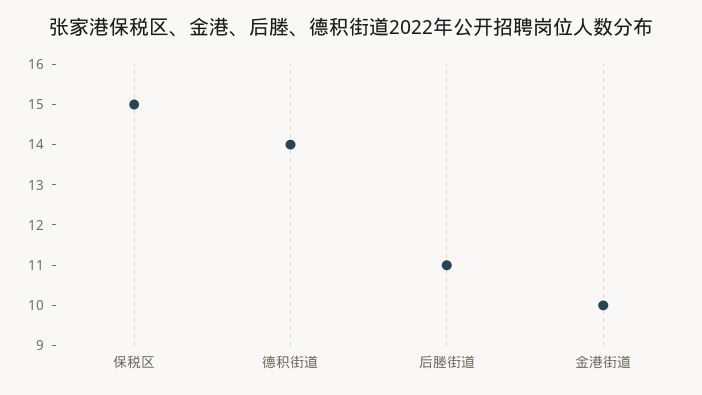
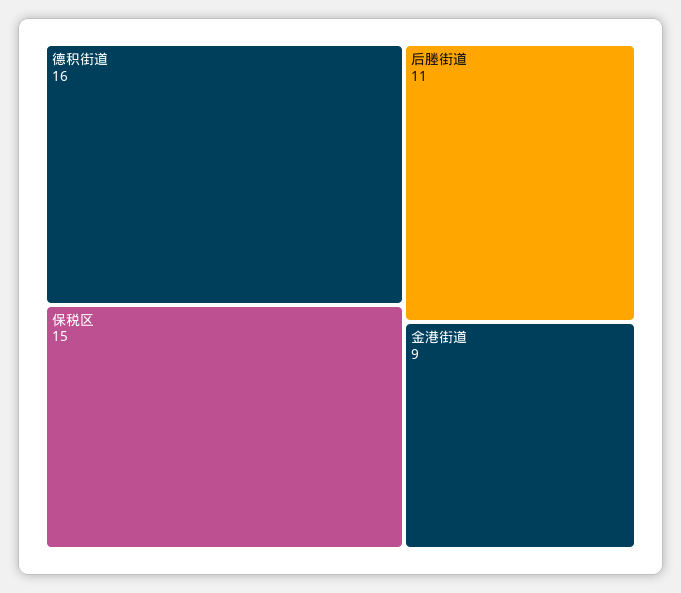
  {
    "保税区": 15,
-   "德积街道": 14,
+   "德积街道": 16,
    "后塍街道": 11,
-   "金港街道": 10
+   "金港街道": 9
  }

